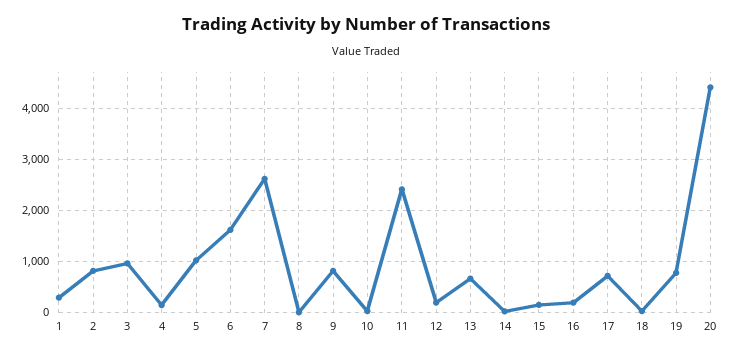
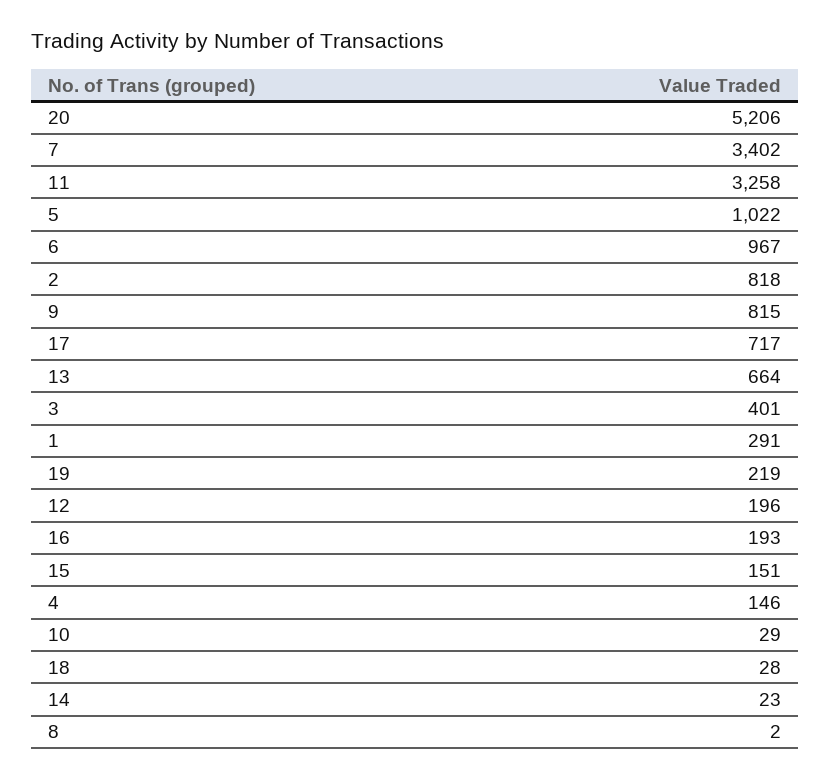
  {
    "1": 291,
    "2": 818,
-   "3": 1000,
+   "3": 401,
    "4": 146,
    "5": 1022,
-   "6": 1600,
+   "6": 967,
-   "7": 2600,
+   "7": 3402,
    "8": 2,
    "9": 815,
    "10": 29,
-   "11": 2400,
+   "11": 3258,
    "12": 196,
    "13": 664,
    "14": 23,
    "15": 151,
    "16": 193,
    "17": 717,
    "18": 28,
-   "19": 800,
+   "19": 219,
-   "20": 4400
+   "20": 5206
  }

